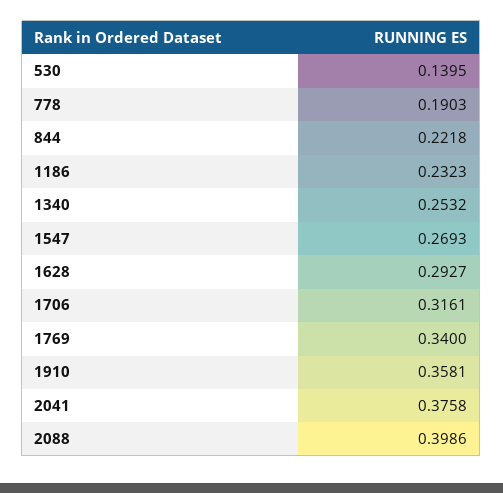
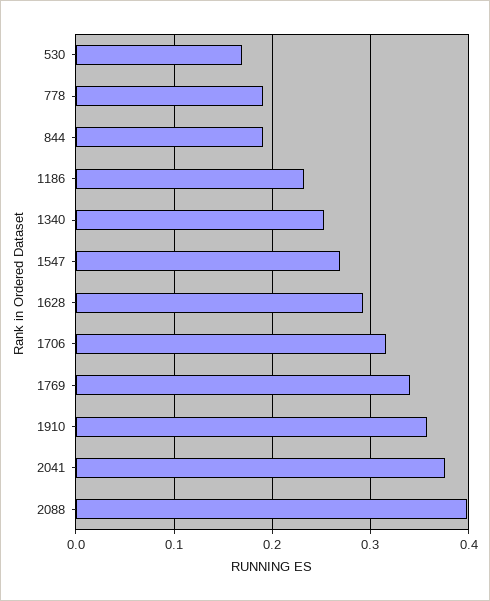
  {
-   "530": 0.1395,
+   "530": 0.17,
    "778": 0.1903,
-   "844": 0.2218,
+   "844": 0.19,
    "1186": 0.2323,
    "1340": 0.2532,
    "1547": 0.2693,
    "1628": 0.2927,
    "1706": 0.3161,
    "1769": 0.34,
    "1910": 0.3581,
    "2041": 0.3758,
    "2088": 0.3986
  }

